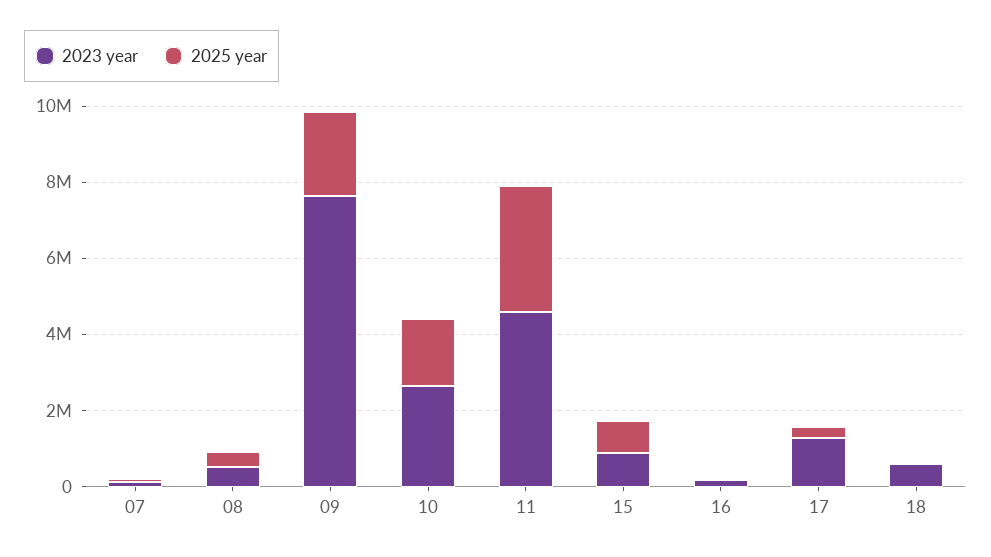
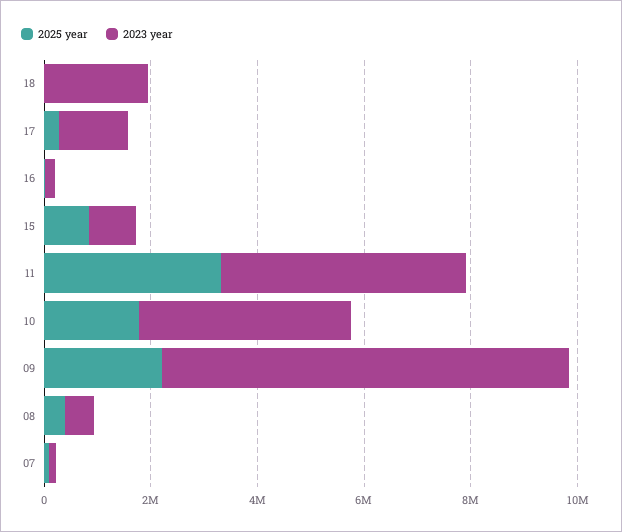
  {
    "2023 year": {
      "07": 0,
      "08": 500000,
      "09": 7500000,
-     "10": 2500000,
+     "10": 4000000,
      "11": 4500000,
      "15": 1000000,
      "16": 0,
      "17": 1500000,
-     "18": 500000
+     "18": 2000000
    },
    "2025 year": {
      "07": 0,
      "08": 500000,
      "09": 2000000,
      "10": 2000000,
      "11": 3500000,
      "15": 1000000,
      "16": 0,
      "17": 500000,
      "18": 0
    }
  }

